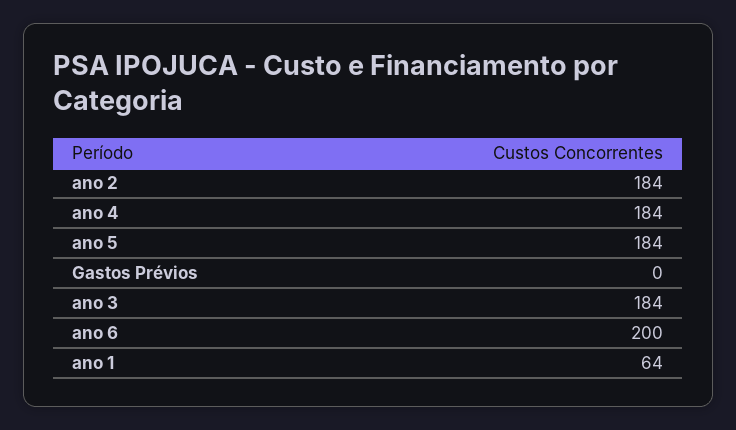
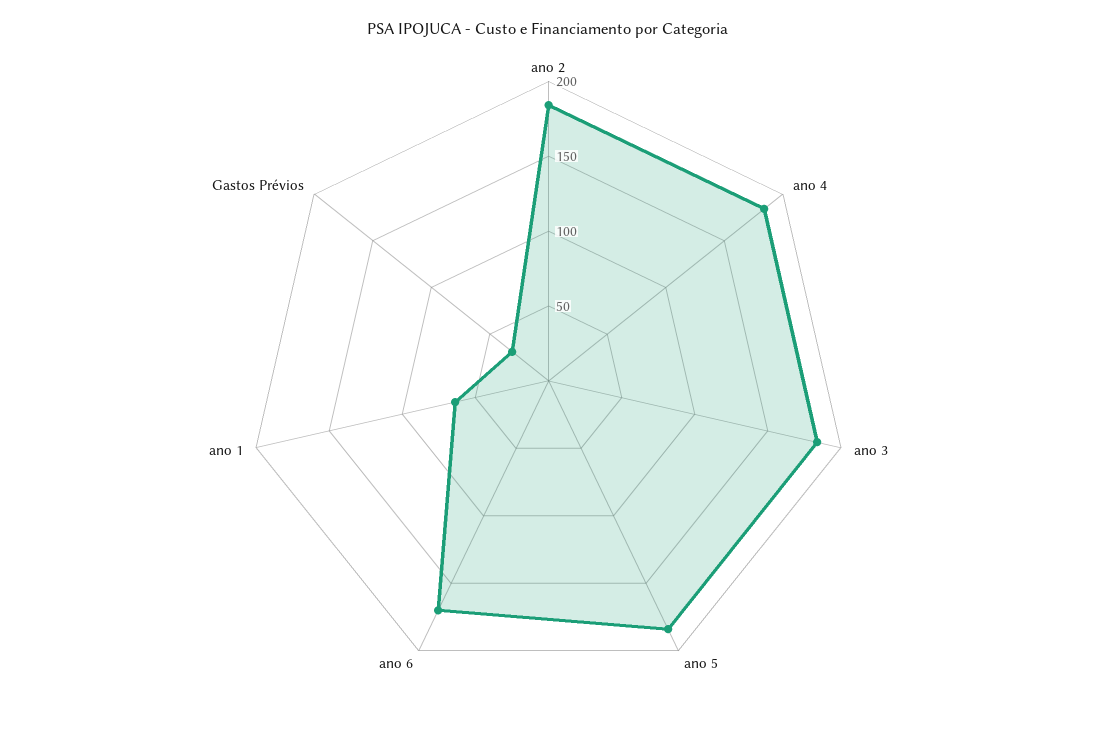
  {
    "ano 2": 184,
    "ano 4": 184,
    "ano 5": 184,
-   "Gastos Prévios": 0,
+   "Gastos Prévios": 30,
    "ano 3": 184,
-   "ano 6": 200,
+   "ano 6": 170,
    "ano 1": 64
  }

